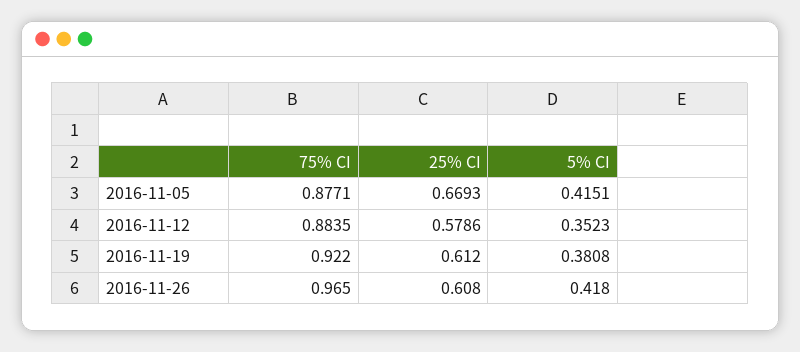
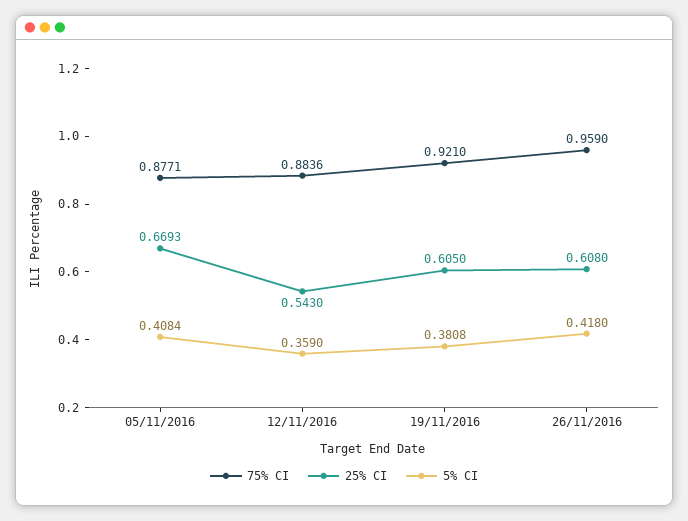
  {
    "75% CI": {
      "2016-11-05": 0.8771,
-     "2016-11-12": 0.8835,
+     "2016-11-12": 0.8836,
-     "2016-11-19": 0.922,
+     "2016-11-19": 0.921,
-     "2016-11-26": 0.965
+     "2016-11-26": 0.959
    },
    "25% CI": {
      "2016-11-05": 0.6693,
-     "2016-11-12": 0.5786,
+     "2016-11-12": 0.543,
-     "2016-11-19": 0.612,
+     "2016-11-19": 0.605,
      "2016-11-26": 0.608
    },
    "5% CI": {
-     "2016-11-05": 0.4151,
+     "2016-11-05": 0.4084,
-     "2016-11-12": 0.3523,
+     "2016-11-12": 0.359,
      "2016-11-19": 0.3808,
      "2016-11-26": 0.418
    }
  }

